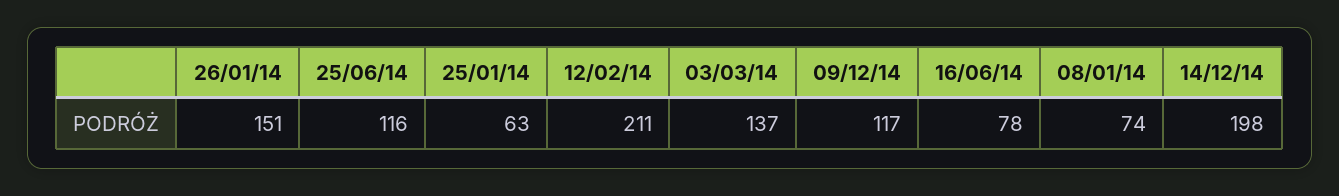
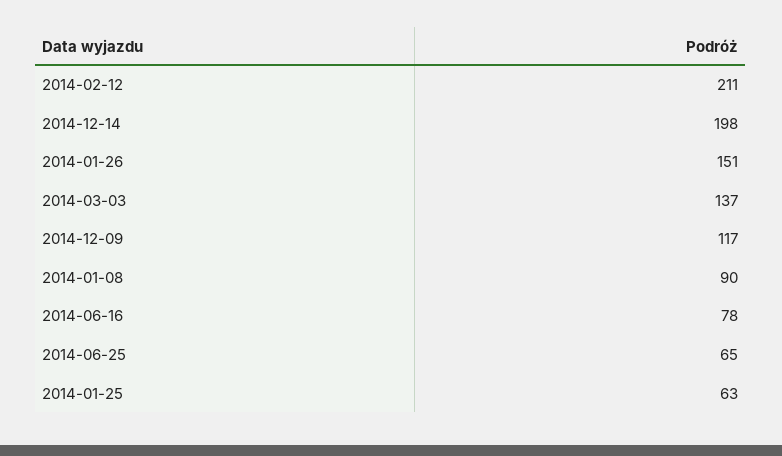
  {
    "26/01/14": 151,
-   "25/06/14": 116,
+   "25/06/14": 65,
    "25/01/14": 63,
    "12/02/14": 211,
    "03/03/14": 137,
    "09/12/14": 117,
    "16/06/14": 78,
-   "08/01/14": 74,
+   "08/01/14": 90,
    "14/12/14": 198
  }

